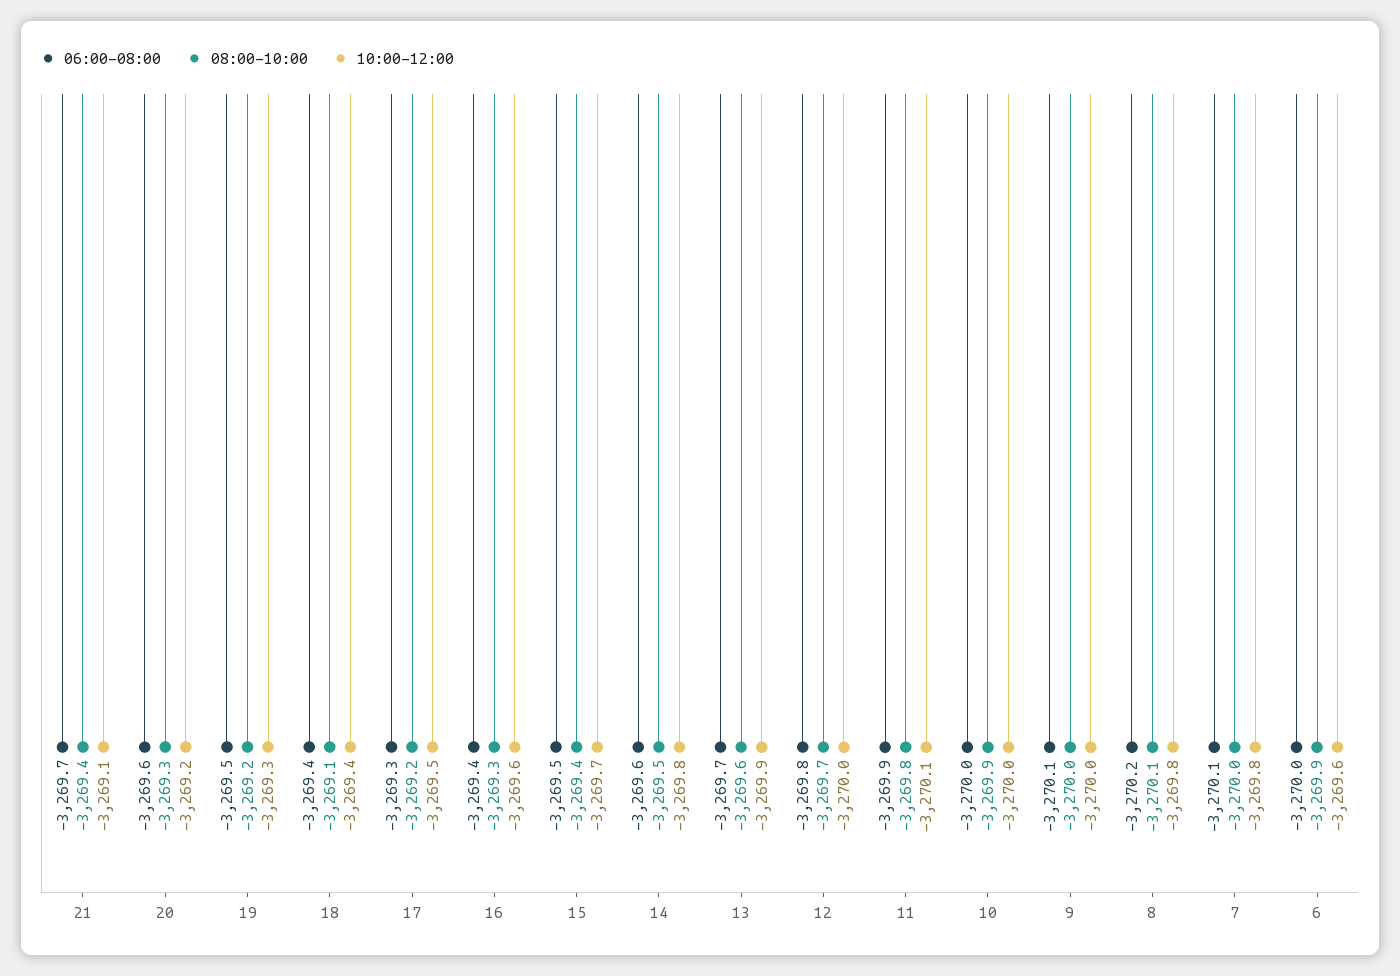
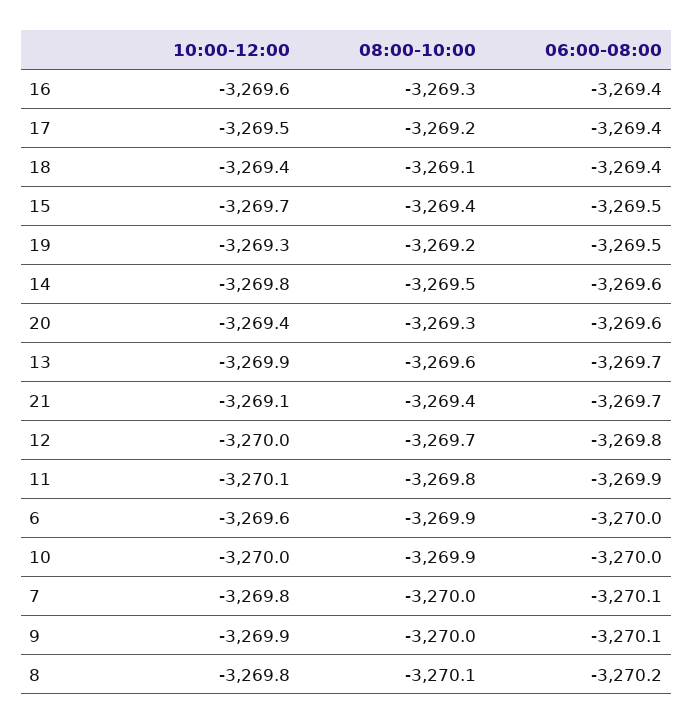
  {
    "06:00-08:00": {
      "21": -3269.7,
      "20": -3269.6,
      "19": -3269.5,
      "18": -3269.4,
-     "17": -3269.3,
+     "17": -3269.4,
      "16": -3269.4,
      "15": -3269.5,
      "14": -3269.6,
      "13": -3269.7,
      "12": -3269.8,
      "11": -3269.9,
      "10": -3270,
      "9": -3270.1,
      "8": -3270.2,
      "7": -3270.1,
      "6": -3270
    },
    "08:00-10:00": {
      "21": -3269.4,
      "20": -3269.3,
      "19": -3269.2,
      "18": -3269.1,
      "17": -3269.2,
      "16": -3269.3,
      "15": -3269.4,
      "14": -3269.5,
      "13": -3269.6,
      "12": -3269.7,
      "11": -3269.8,
      "10": -3269.9,
      "9": -3270,
      "8": -3270.1,
      "7": -3270,
      "6": -3269.9
    },
    "10:00-12:00": {
      "21": -3269.1,
-     "20": -3269.2,
+     "20": -3269.4,
      "19": -3269.3,
      "18": -3269.4,
      "17": -3269.5,
      "16": -3269.6,
      "15": -3269.7,
      "14": -3269.8,
      "13": -3269.9,
      "12": -3270,
      "11": -3270.1,
      "10": -3270,
-     "9": -3270,
+     "9": -3269.9,
      "8": -3269.8,
      "7": -3269.8,
      "6": -3269.6
    }
  }

